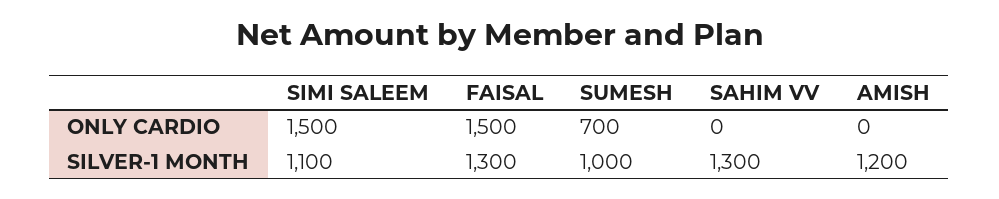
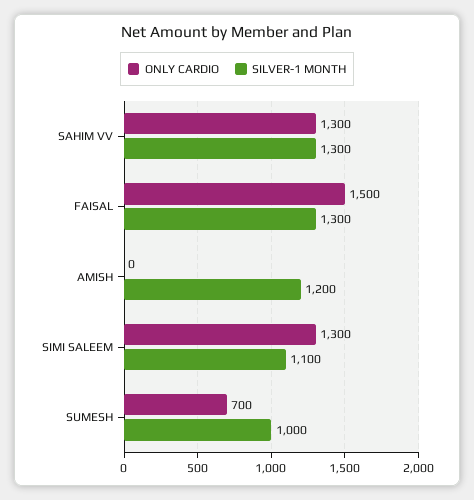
  {
    "ONLY CARDIO": {
-     "SIMI SALEEM": 1500,
+     "SIMI SALEEM": 1300,
      "FAISAL": 1500,
      "SUMESH": 700,
-     "SAHIM VV": 0,
+     "SAHIM VV": 1300,
      "AMISH": 0
    },
    "SILVER-1 MONTH": {
      "SIMI SALEEM": 1100,
      "FAISAL": 1300,
      "SUMESH": 1000,
      "SAHIM VV": 1300,
      "AMISH": 1200
    }
  }

